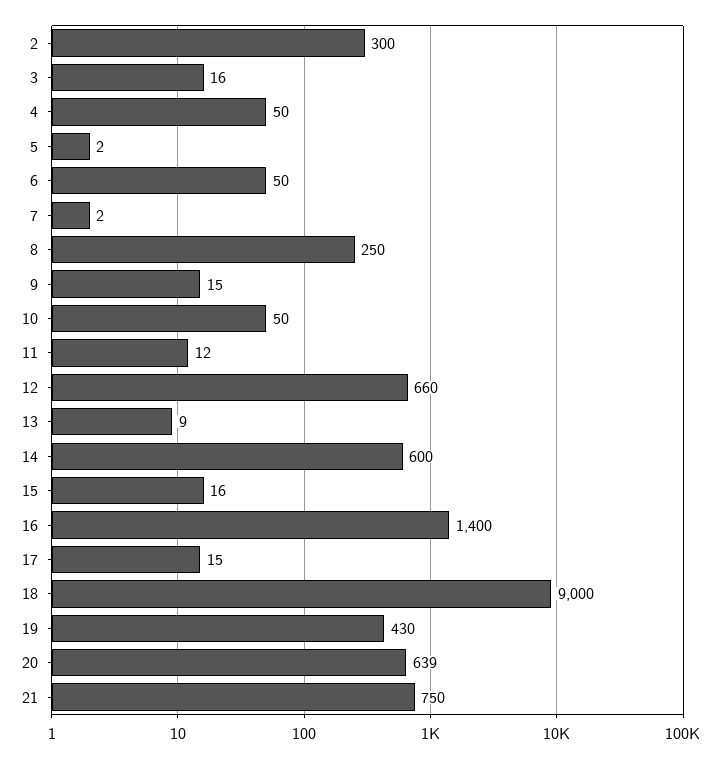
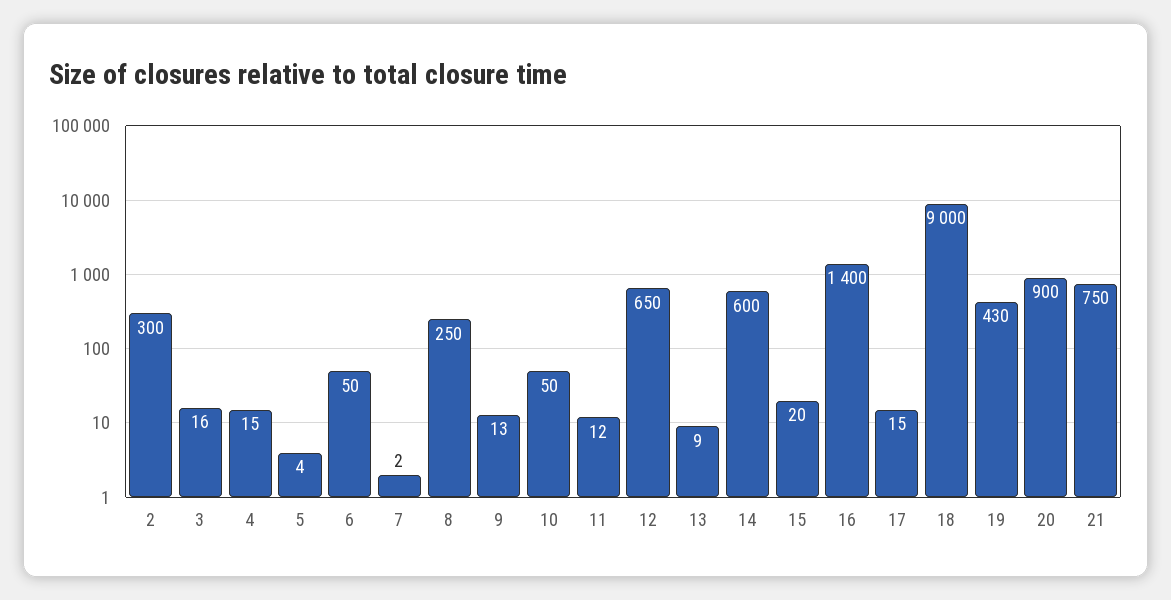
  {
    "2": 300,
    "3": 16,
-   "4": 50,
+   "4": 15,
-   "5": 2,
+   "5": 4,
    "6": 50,
    "7": 2,
    "8": 250,
-   "9": 15,
+   "9": 13,
    "10": 50,
    "11": 12,
-   "12": 660,
+   "12": 650,
    "13": 9,
    "14": 600,
-   "15": 16,
+   "15": 20,
    "16": 1400,
    "17": 15,
    "18": 9000,
    "19": 430,
-   "20": 639,
+   "20": 900,
    "21": 750
  }

